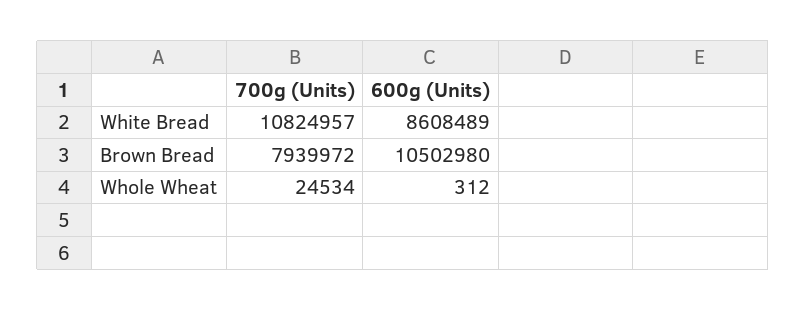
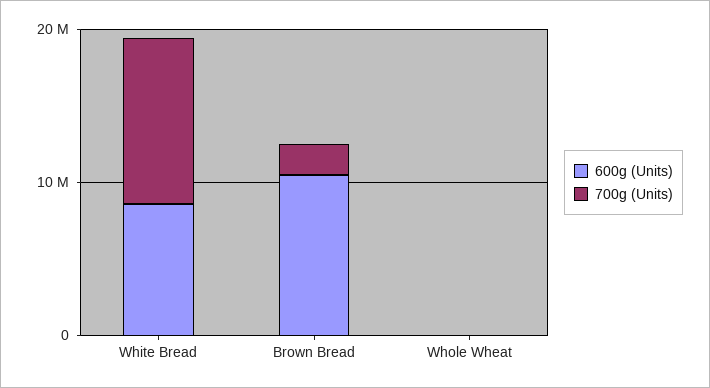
  {
    "700g (Units)": {
      "White Bread": 10824957,
-     "Brown Bread": 7939972,
+     "Brown Bread": 2000000,
      "Whole Wheat": 24534
    },
    "600g (Units)": {
      "White Bread": 8608489,
      "Brown Bread": 10502980,
      "Whole Wheat": 312
    }
  }

